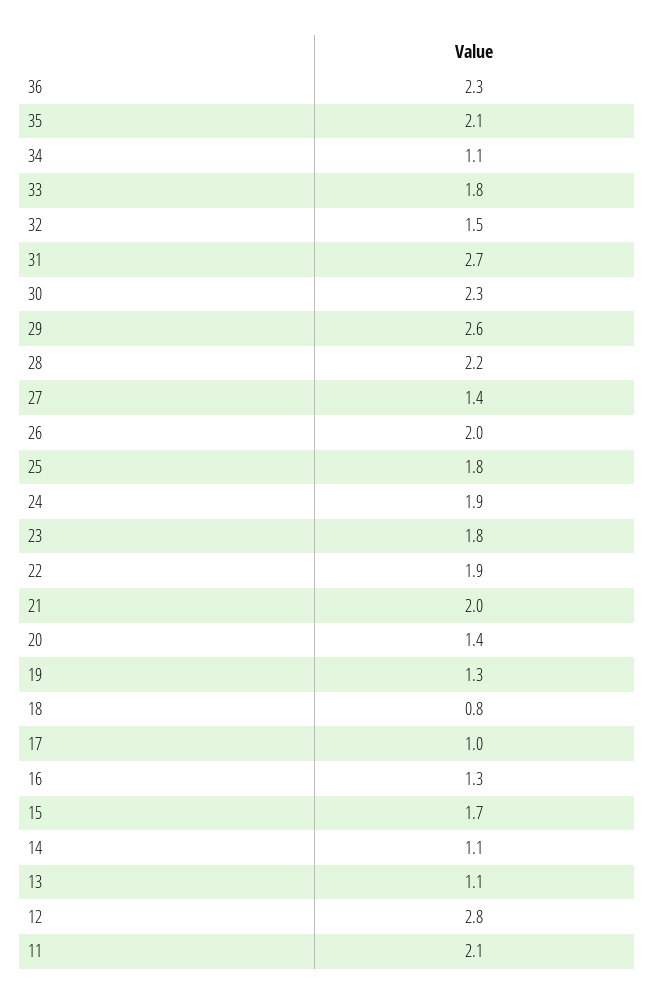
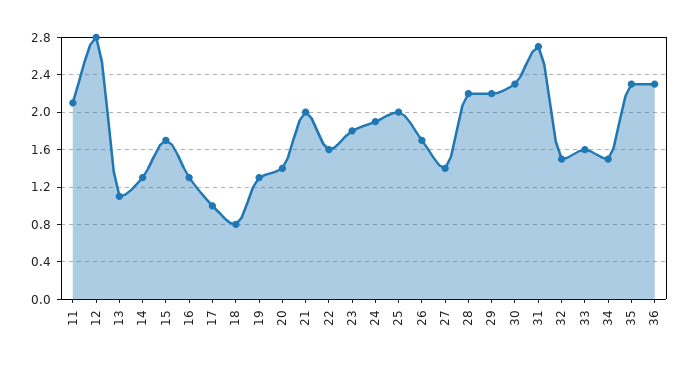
  {
    "36": 2.3,
-   "35": 2.1,
+   "35": 2.3,
-   "34": 1.1,
+   "34": 1.5,
-   "33": 1.8,
+   "33": 1.6,
    "32": 1.5,
    "31": 2.7,
    "30": 2.3,
-   "29": 2.6,
+   "29": 2.2,
    "28": 2.2,
    "27": 1.4,
-   "26": 2,
+   "26": 1.7,
-   "25": 1.8,
+   "25": 2,
    "24": 1.9,
    "23": 1.8,
-   "22": 1.9,
+   "22": 1.6,
    "21": 2,
    "20": 1.4,
    "19": 1.3,
    "18": 0.8,
    "17": 1,
    "16": 1.3,
    "15": 1.7,
-   "14": 1.1,
+   "14": 1.3,
    "13": 1.1,
    "12": 2.8,
    "11": 2.1
  }

